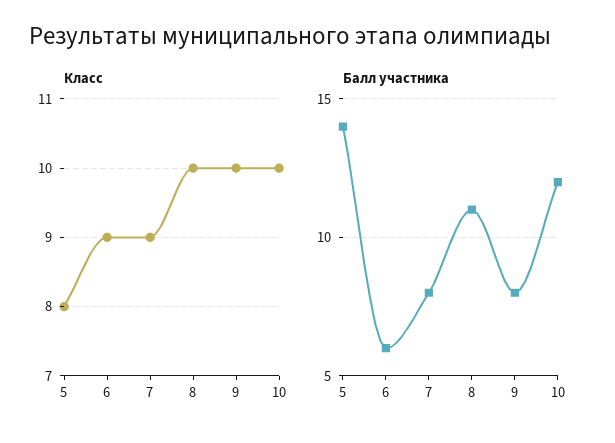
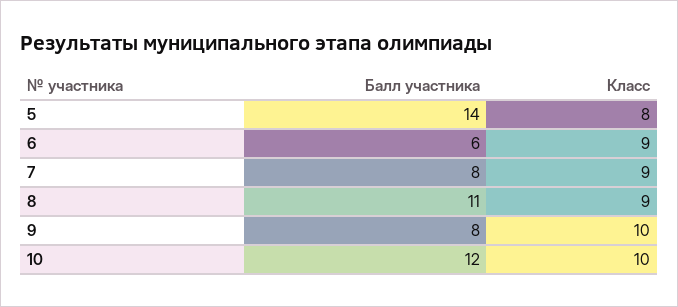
  {
    "Класс": {
      "5": 8,
      "6": 9,
      "7": 9,
-     "8": 10,
+     "8": 9,
      "9": 10,
      "10": 10
    },
    "Балл участника": {
      "5": 14,
      "6": 6,
      "7": 8,
      "8": 11,
      "9": 8,
      "10": 12
    }
  }

